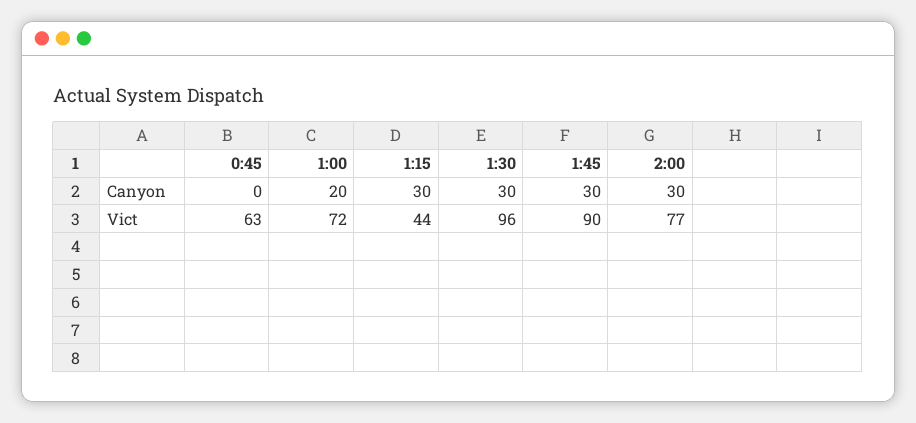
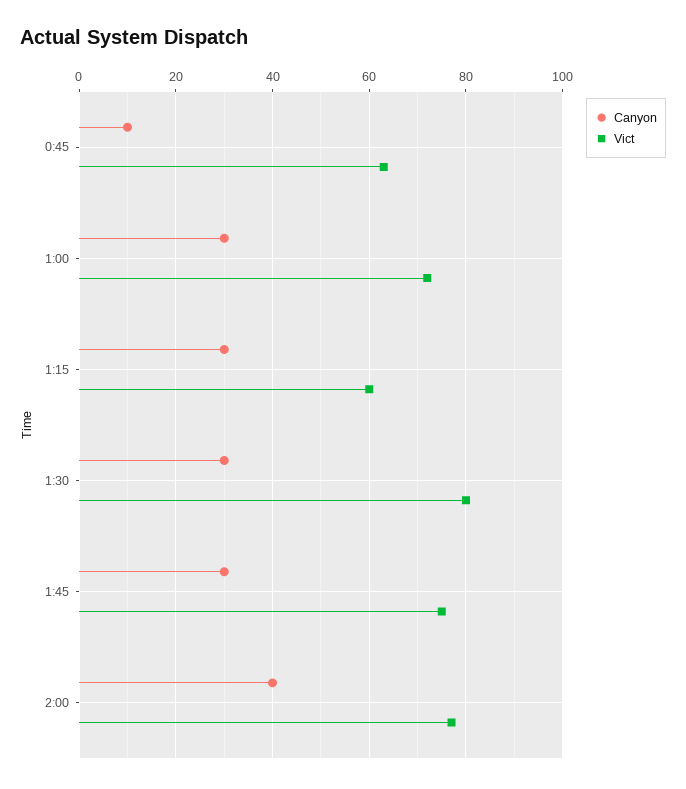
  {
    "Canyon": {
-     "0:45": 0,
+     "0:45": 10,
-     "1:00": 20,
+     "1:00": 30,
      "1:15": 30,
      "1:30": 30,
      "1:45": 30,
-     "2:00": 30
+     "2:00": 40
    },
    "Vict": {
      "0:45": 63,
      "1:00": 72,
-     "1:15": 44,
+     "1:15": 60,
-     "1:30": 96,
+     "1:30": 80,
-     "1:45": 90,
+     "1:45": 75,
      "2:00": 77
    }
  }

